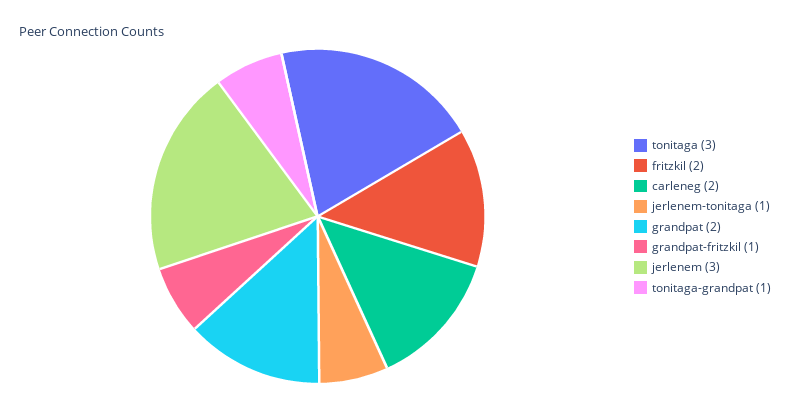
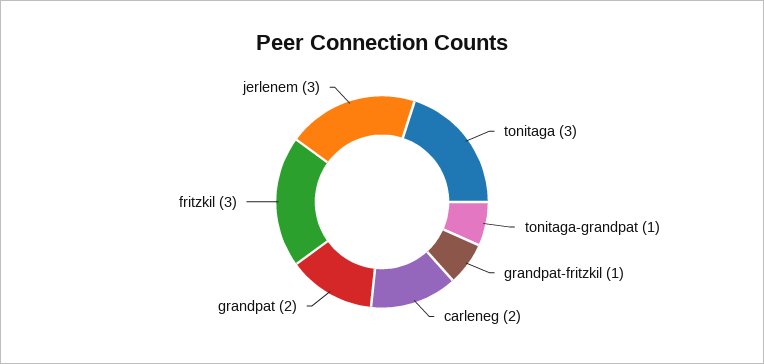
  {
    "tonitaga": 3,
-   "fritzkil": 2,
+   "fritzkil": 3,
    "carleneg": 2,
-   "jerlenem-tonitaga": 1,
    "grandpat": 2,
    "grandpat-fritzkil": 1,
    "jerlenem": 3,
    "tonitaga-grandpat": 1
  }

